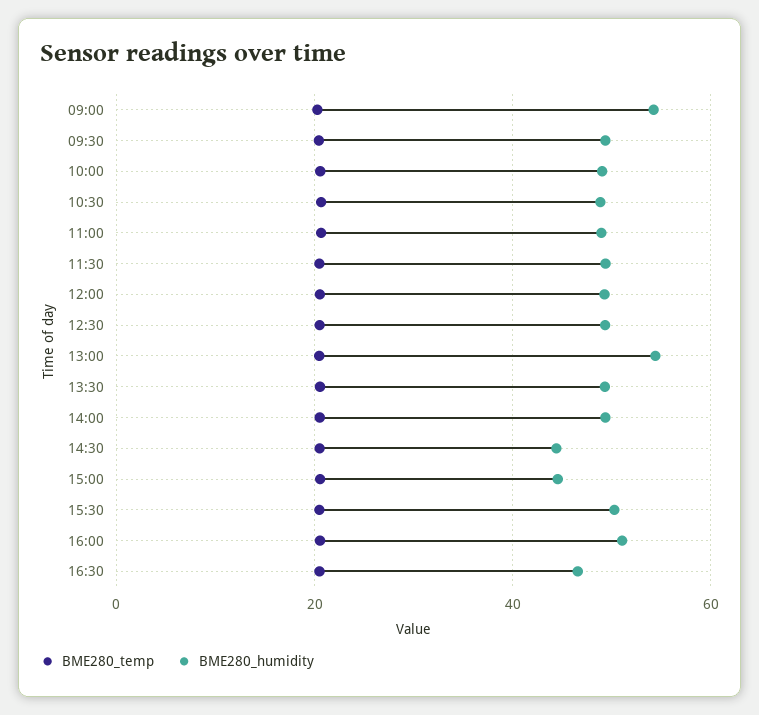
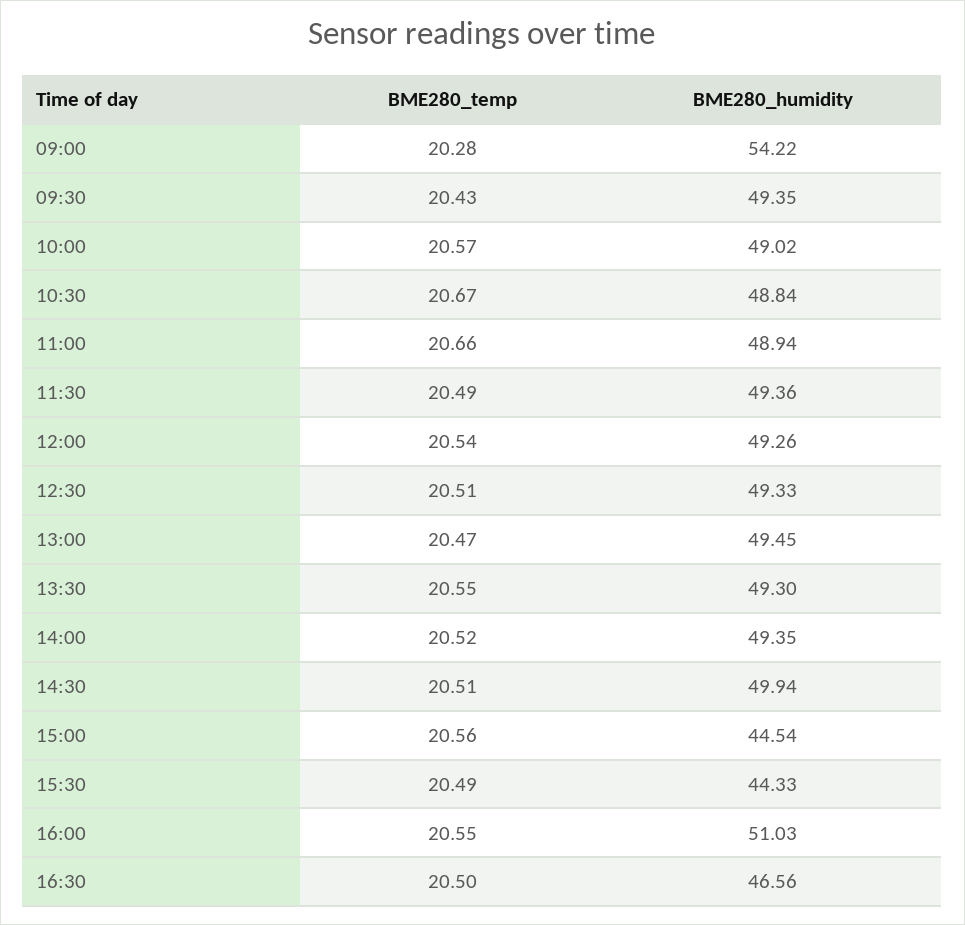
  {
    "BME280_temp": {
      "09:00": 20.28,
      "09:30": 20.43,
      "10:00": 20.57,
      "10:30": 20.67,
      "11:00": 20.66,
      "11:30": 20.49,
      "12:00": 20.54,
      "12:30": 20.51,
      "13:00": 20.47,
      "13:30": 20.55,
      "14:00": 20.52,
      "14:30": 20.51,
      "15:00": 20.56,
      "15:30": 20.49,
      "16:00": 20.55,
      "16:30": 20.5
    },
    "BME280_humidity": {
      "09:00": 54.22,
      "09:30": 49.35,
      "10:00": 49.02,
      "10:30": 48.84,
      "11:00": 48.94,
      "11:30": 49.36,
      "12:00": 49.26,
      "12:30": 49.33,
-     "13:00": 54,
+     "13:00": 49.45,
      "13:30": 49.3,
      "14:00": 49.35,
-     "14:30": 44,
+     "14:30": 49.94,
      "15:00": 44.54,
-     "15:30": 50,
+     "15:30": 44.33,
      "16:00": 51.03,
      "16:30": 46.56
    }
  }

